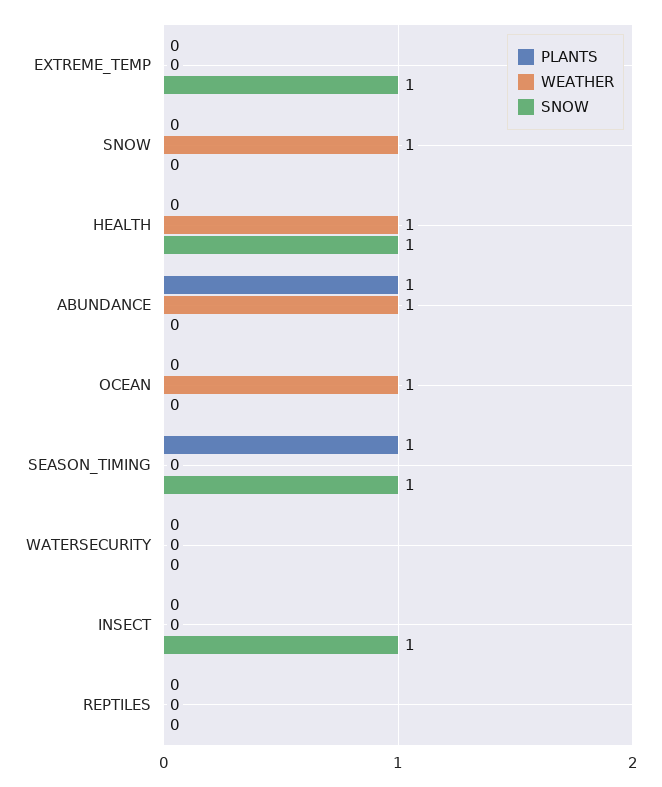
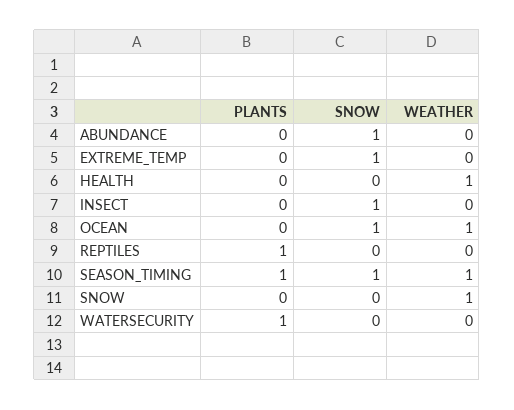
  {
    "PLANTS": {
      "EXTREME_TEMP": 0,
      "SNOW": 0,
      "HEALTH": 0,
-     "ABUNDANCE": 1,
+     "ABUNDANCE": 0,
      "OCEAN": 0,
      "SEASON_TIMING": 1,
-     "WATERSECURITY": 0,
+     "WATERSECURITY": 1,
      "INSECT": 0,
-     "REPTILES": 0
+     "REPTILES": 1
    },
    "WEATHER": {
      "EXTREME_TEMP": 0,
      "SNOW": 1,
      "HEALTH": 1,
-     "ABUNDANCE": 1,
+     "ABUNDANCE": 0,
      "OCEAN": 1,
-     "SEASON_TIMING": 0,
+     "SEASON_TIMING": 1,
      "WATERSECURITY": 0,
      "INSECT": 0,
      "REPTILES": 0
    },
    "SNOW": {
      "EXTREME_TEMP": 1,
      "SNOW": 0,
-     "HEALTH": 1,
+     "HEALTH": 0,
-     "ABUNDANCE": 0,
+     "ABUNDANCE": 1,
-     "OCEAN": 0,
+     "OCEAN": 1,
      "SEASON_TIMING": 1,
      "WATERSECURITY": 0,
      "INSECT": 1,
      "REPTILES": 0
    }
  }

